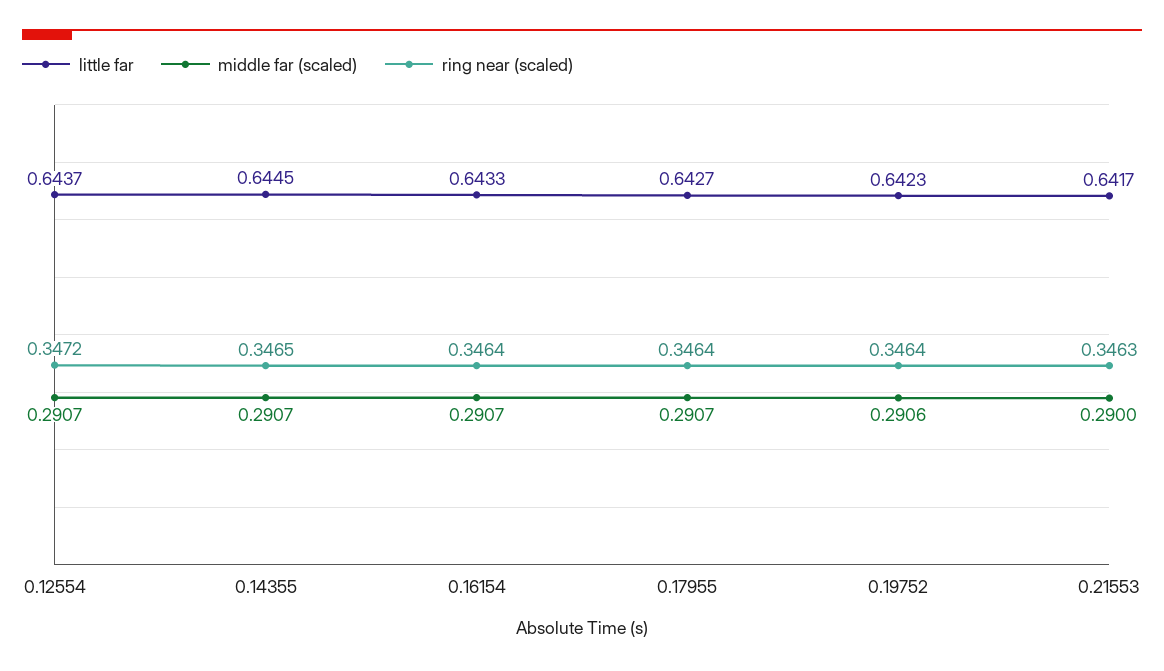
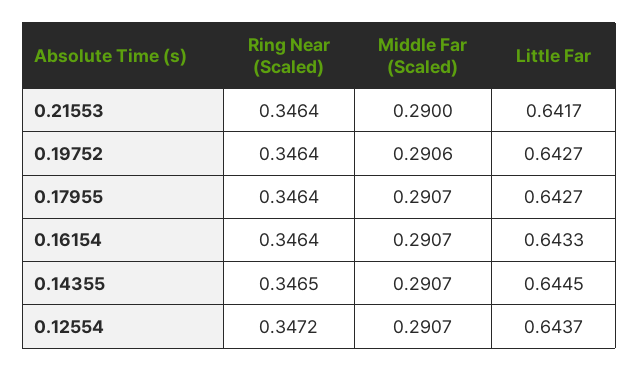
  {
    "little far": {
      "0.12554": 0.6437,
      "0.14355": 0.6445,
      "0.16154": 0.6433,
      "0.17955": 0.6427,
-     "0.19752": 0.6423,
+     "0.19752": 0.6427,
      "0.21553": 0.6417
    },
    "middle far (scaled)": {
      "0.12554": 0.2907,
      "0.14355": 0.2907,
      "0.16154": 0.2907,
      "0.17955": 0.2907,
      "0.19752": 0.2906,
      "0.21553": 0.29
    },
    "ring near (scaled)": {
      "0.12554": 0.3472,
      "0.14355": 0.3465,
      "0.16154": 0.3464,
      "0.17955": 0.3464,
      "0.19752": 0.3464,
-     "0.21553": 0.3463
+     "0.21553": 0.3464
    }
  }

